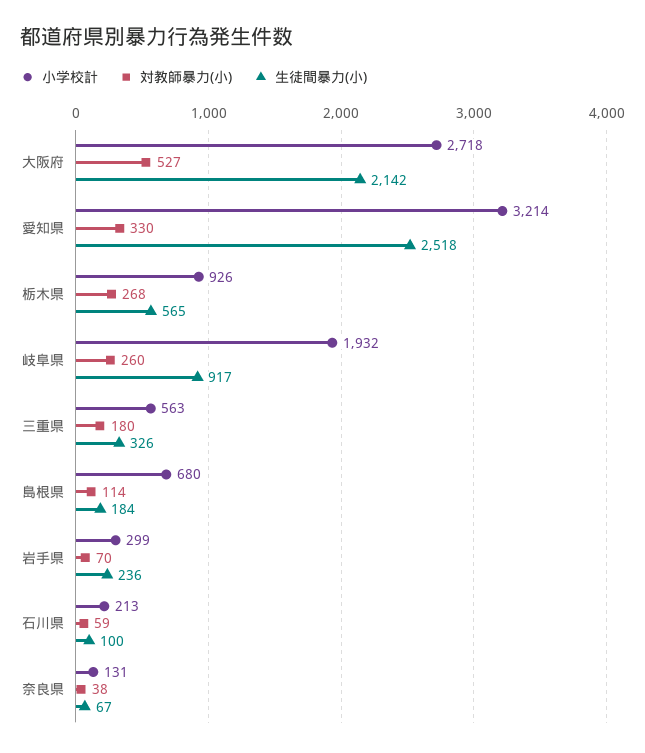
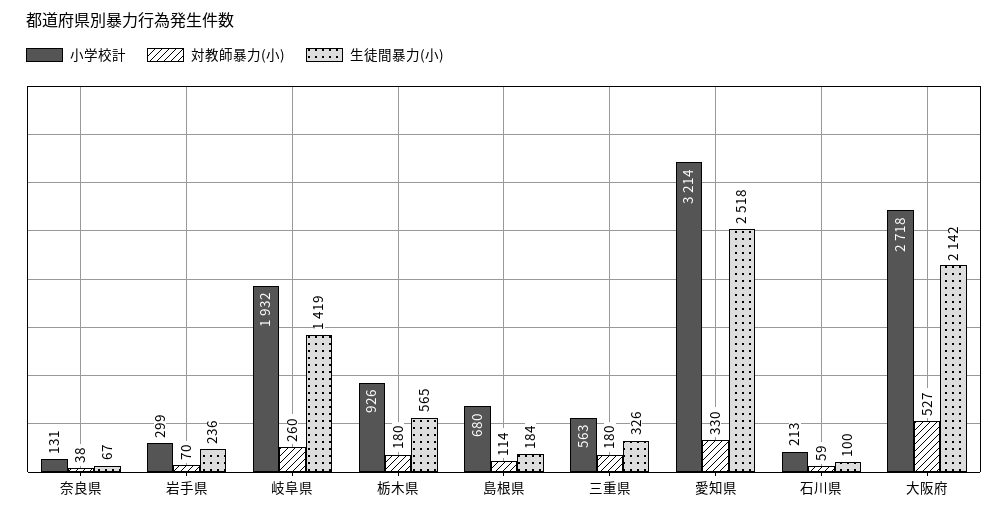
  {
    "小学校計": {
      "大阪府": 2718,
      "愛知県": 3214,
      "栃木県": 926,
      "岐阜県": 1932,
      "三重県": 563,
      "島根県": 680,
      "岩手県": 299,
      "石川県": 213,
      "奈良県": 131
    },
    "対教師暴力(小)": {
      "大阪府": 527,
      "愛知県": 330,
-     "栃木県": 268,
+     "栃木県": 180,
      "岐阜県": 260,
      "三重県": 180,
      "島根県": 114,
      "岩手県": 70,
      "石川県": 59,
      "奈良県": 38
    },
    "生徒間暴力(小)": {
      "大阪府": 2142,
      "愛知県": 2518,
      "栃木県": 565,
-     "岐阜県": 917,
+     "岐阜県": 1419,
      "三重県": 326,
      "島根県": 184,
      "岩手県": 236,
      "石川県": 100,
      "奈良県": 67
    }
  }

